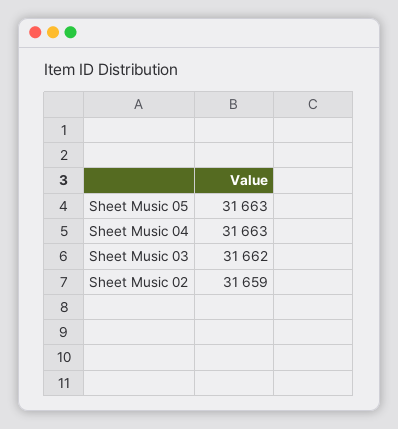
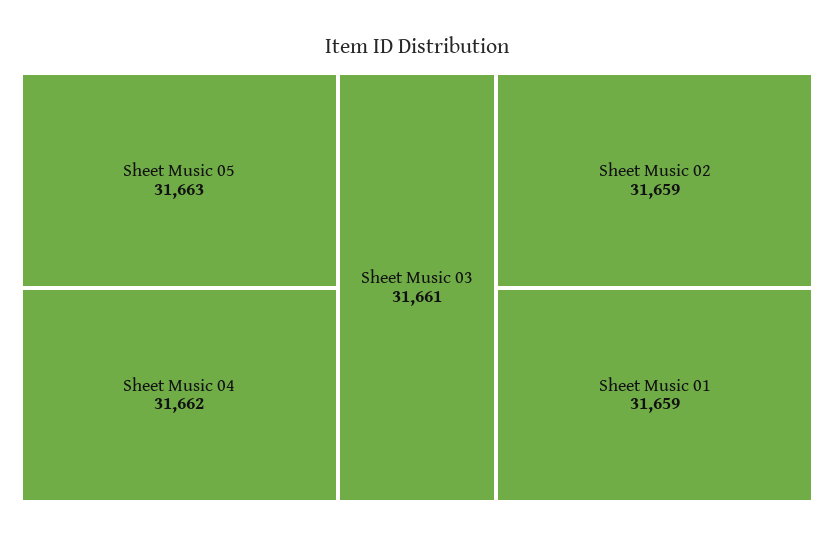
  {
    "Sheet Music 05": 31663,
-   "Sheet Music 04": 31663,
+   "Sheet Music 04": 31662,
-   "Sheet Music 03": 31662,
+   "Sheet Music 03": 31661,
-   "Sheet Music 02": 31659
+   "Sheet Music 02": 31659,
+   "Sheet Music 01": 31659
  }

